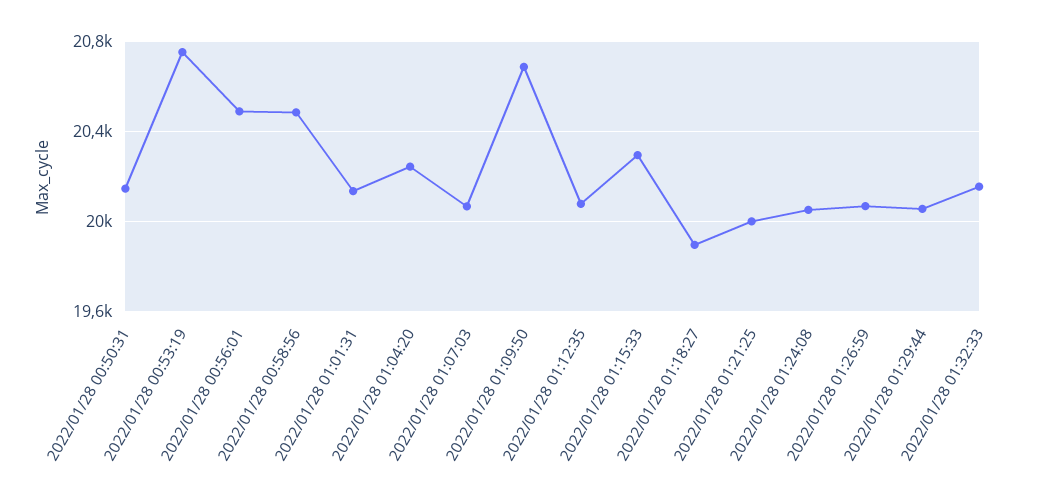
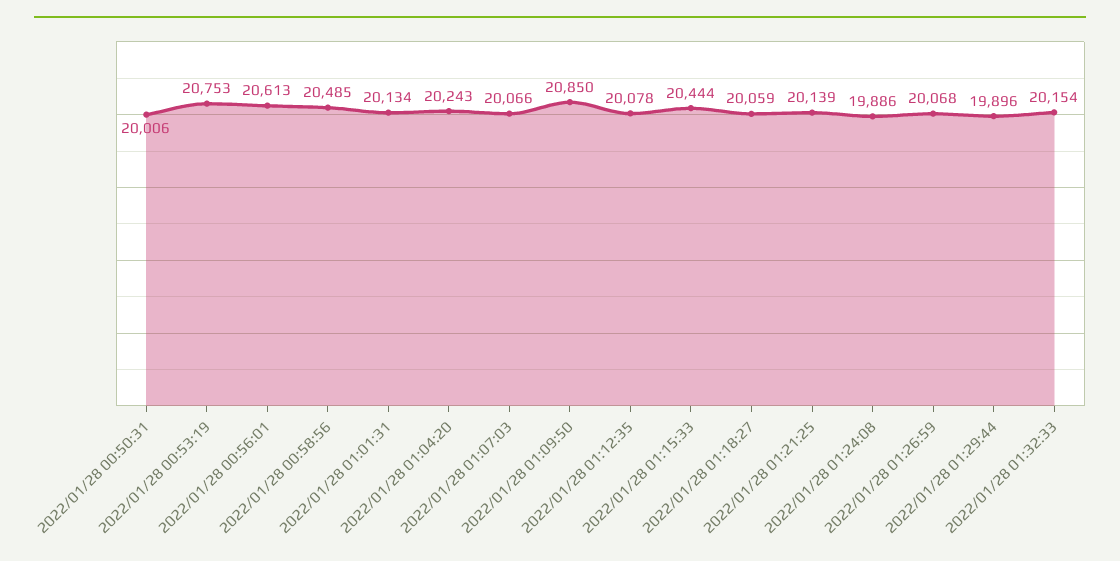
  {
-   "2022/01/28 00:50:31": 20150,
+   "2022/01/28 00:50:31": 20006,
    "2022/01/28 00:53:19": 20753,
-   "2022/01/28 00:56:01": 20500,
+   "2022/01/28 00:56:01": 20613,
    "2022/01/28 00:58:56": 20485,
    "2022/01/28 01:01:31": 20134,
    "2022/01/28 01:04:20": 20243,
    "2022/01/28 01:07:03": 20066,
-   "2022/01/28 01:09:50": 20700,
+   "2022/01/28 01:09:50": 20850,
    "2022/01/28 01:12:35": 20078,
-   "2022/01/28 01:15:33": 20300,
+   "2022/01/28 01:15:33": 20444,
-   "2022/01/28 01:18:27": 19900,
+   "2022/01/28 01:18:27": 20059,
-   "2022/01/28 01:21:25": 20000,
+   "2022/01/28 01:21:25": 20139,
-   "2022/01/28 01:24:08": 20050,
+   "2022/01/28 01:24:08": 19886,
    "2022/01/28 01:26:59": 20068,
-   "2022/01/28 01:29:44": 20050,
+   "2022/01/28 01:29:44": 19896,
    "2022/01/28 01:32:33": 20154
  }

